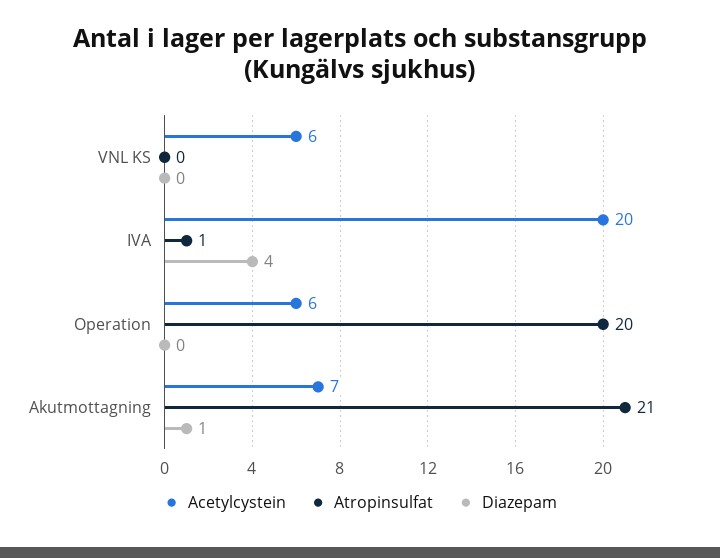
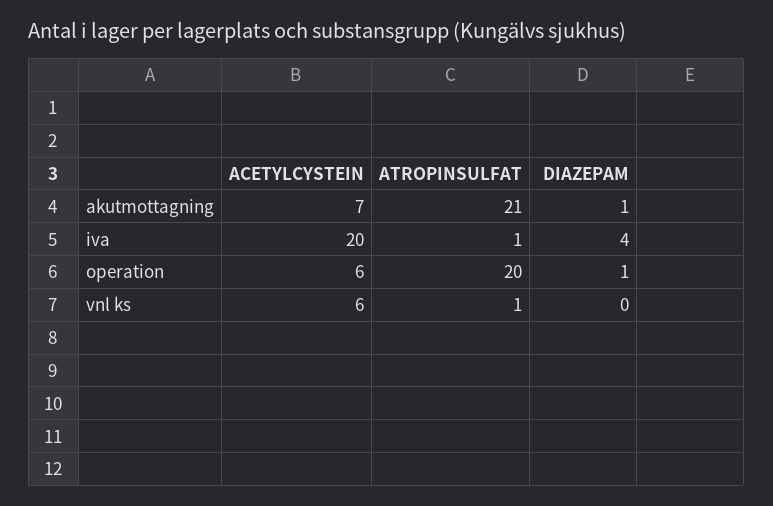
  {
    "Acetylcystein": {
      "VNL KS": 6,
      "IVA": 20,
      "Operation": 6,
      "Akutmottagning": 7
    },
    "Atropinsulfat": {
-     "VNL KS": 0,
+     "VNL KS": 1,
      "IVA": 1,
      "Operation": 20,
      "Akutmottagning": 21
    },
    "Diazepam": {
      "VNL KS": 0,
      "IVA": 4,
-     "Operation": 0,
+     "Operation": 1,
      "Akutmottagning": 1
    }
  }

